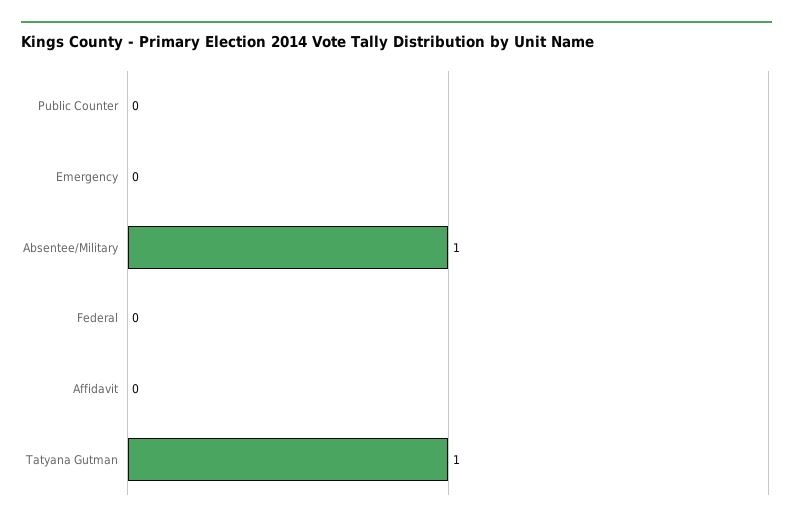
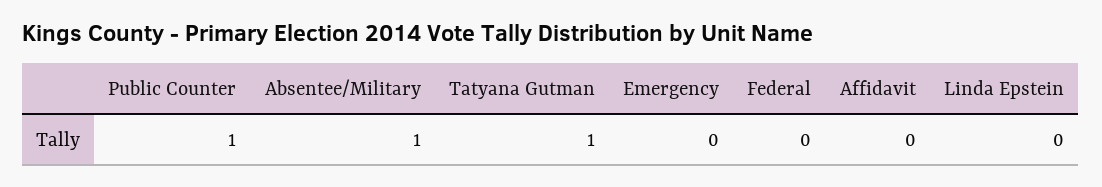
  {
-   "Public Counter": 0,
+   "Public Counter": 1,
    "Emergency": 0,
    "Absentee/Military": 1,
    "Federal": 0,
    "Affidavit": 0,
-   "Tatyana Gutman": 1
+   "Tatyana Gutman": 1,
+   "Linda Epstein": 0
  }

